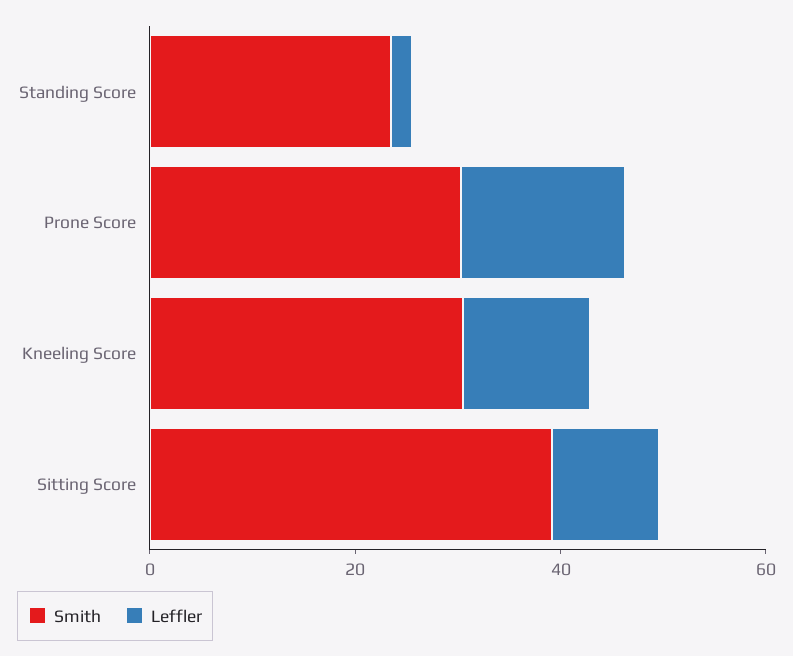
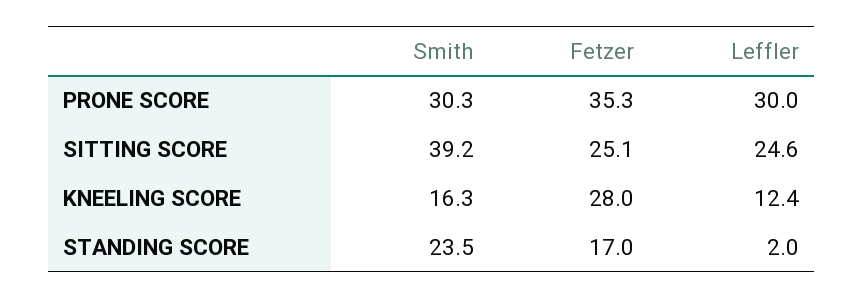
  {
    "Smith": {
      "Standing Score": 23.5,
      "Prone Score": 30.3,
-     "Kneeling Score": 30,
+     "Kneeling Score": 16.3,
      "Sitting Score": 39.2
    },
    "Leffler": {
      "Standing Score": 2,
-     "Prone Score": 15,
+     "Prone Score": 30,
      "Kneeling Score": 12.4,
-     "Sitting Score": 10
+     "Sitting Score": 24.6
-   }
+   },
+   "Fetzer": {
+     "Prone Score": 35.3,
+     "Sitting Score": 25.1,
+     "Kneeling Score": 28,
+     "Standing Score": 17
+   }
  }

